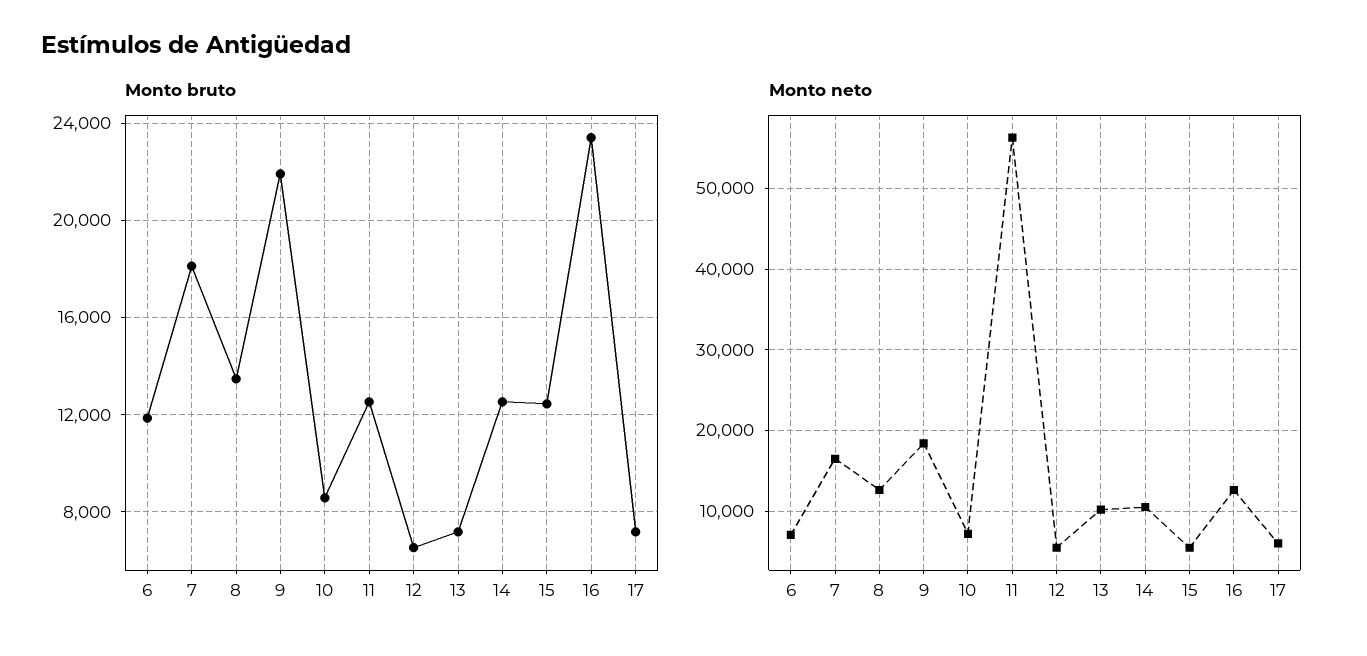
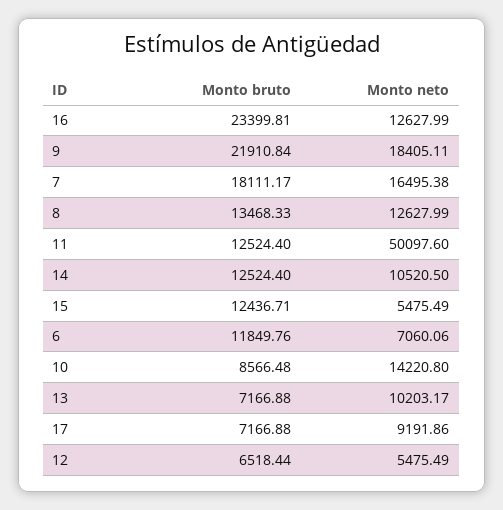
  {
    "Monto bruto": {
      "6": 11849.76,
      "7": 18111.17,
      "8": 13468.33,
      "9": 21910.84,
      "10": 8566.48,
      "11": 12524.4,
      "12": 6518.44,
      "13": 7166.88,
      "14": 12524.4,
      "15": 12436.71,
      "16": 23399.81,
      "17": 7166.88
    },
    "Monto neto": {
      "6": 7060.06,
      "7": 16495.38,
      "8": 12627.99,
      "9": 18405.11,
-     "10": 7000,
+     "10": 14220.8,
-     "11": 56000,
+     "11": 50097.6,
      "12": 5475.49,
      "13": 10203.17,
      "14": 10520.5,
      "15": 5475.49,
      "16": 12627.99,
-     "17": 6000
+     "17": 9191.86
    }
  }

